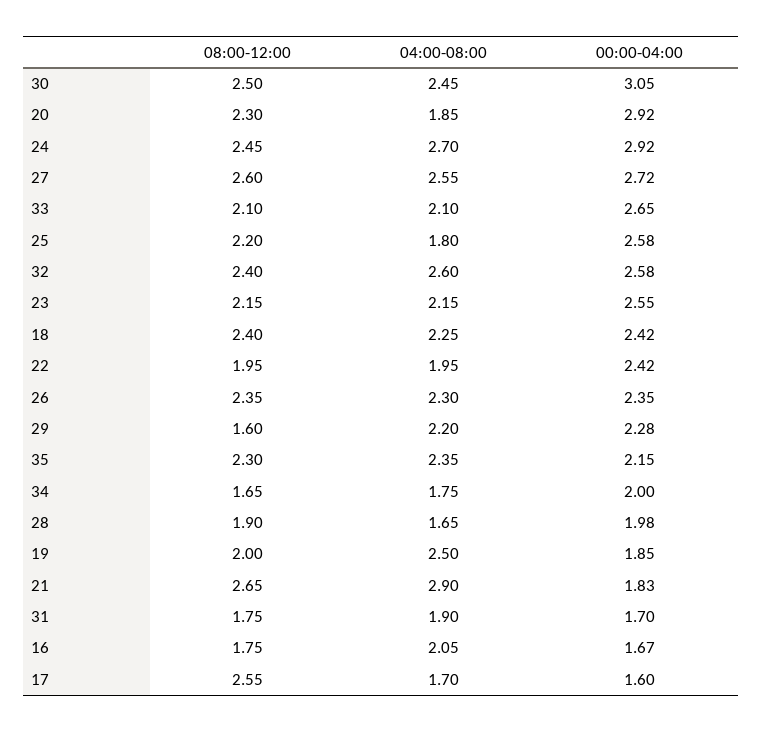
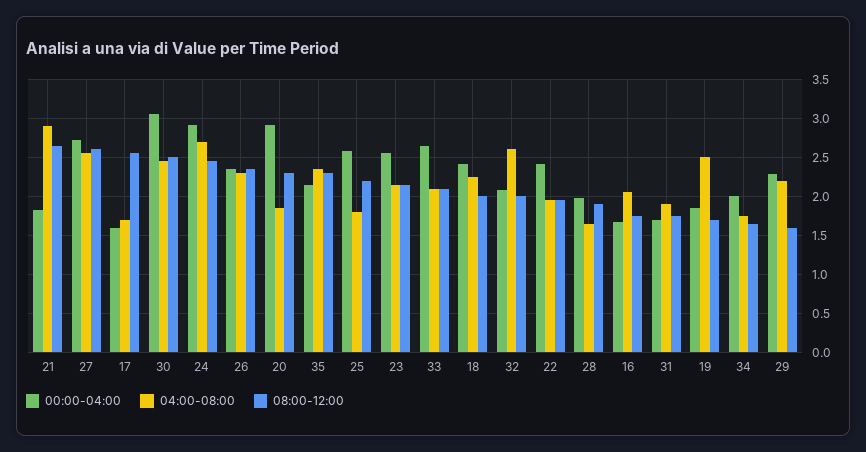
  {
    "08:00-12:00": {
      "30": 2.5,
      "20": 2.3,
      "24": 2.45,
      "27": 2.6,
      "33": 2.1,
      "25": 2.2,
-     "32": 2.4,
+     "32": 2,
      "23": 2.15,
-     "18": 2.4,
+     "18": 2,
      "22": 1.95,
      "26": 2.35,
      "29": 1.6,
      "35": 2.3,
      "34": 1.65,
      "28": 1.9,
-     "19": 2,
+     "19": 1.7,
      "21": 2.65,
      "31": 1.75,
      "16": 1.75,
      "17": 2.55
    },
    "04:00-08:00": {
      "30": 2.45,
      "20": 1.85,
      "24": 2.7,
      "27": 2.55,
      "33": 2.1,
      "25": 1.8,
      "32": 2.6,
      "23": 2.15,
      "18": 2.25,
      "22": 1.95,
      "26": 2.3,
      "29": 2.2,
      "35": 2.35,
      "34": 1.75,
      "28": 1.65,
      "19": 2.5,
      "21": 2.9,
      "31": 1.9,
      "16": 2.05,
      "17": 1.7
    },
    "00:00-04:00": {
      "30": 3.05,
      "20": 2.92,
      "24": 2.92,
      "27": 2.72,
      "33": 2.65,
      "25": 2.58,
-     "32": 2.58,
+     "32": 2.1,
      "23": 2.55,
      "18": 2.42,
      "22": 2.42,
      "26": 2.35,
      "29": 2.28,
      "35": 2.15,
      "34": 2,
      "28": 1.98,
      "19": 1.85,
      "21": 1.83,
      "31": 1.7,
      "16": 1.67,
      "17": 1.6
    }
  }

